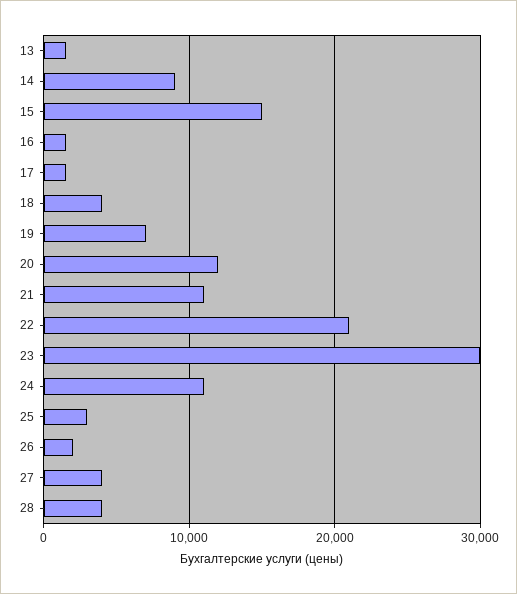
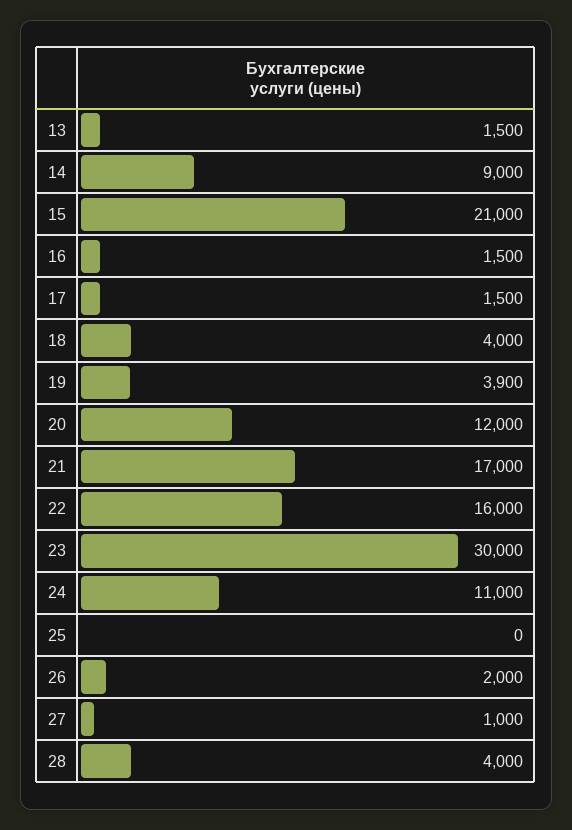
  {
    "13": 1500,
    "14": 9000,
-   "15": 15000,
+   "15": 21000,
    "16": 1500,
    "17": 1500,
    "18": 4000,
-   "19": 7000,
+   "19": 3900,
    "20": 12000,
-   "21": 11000,
+   "21": 17000,
-   "22": 21000,
+   "22": 16000,
    "23": 30000,
    "24": 11000,
-   "25": 3000,
+   "25": 0,
    "26": 2000,
-   "27": 4000,
+   "27": 1000,
    "28": 4000
  }

